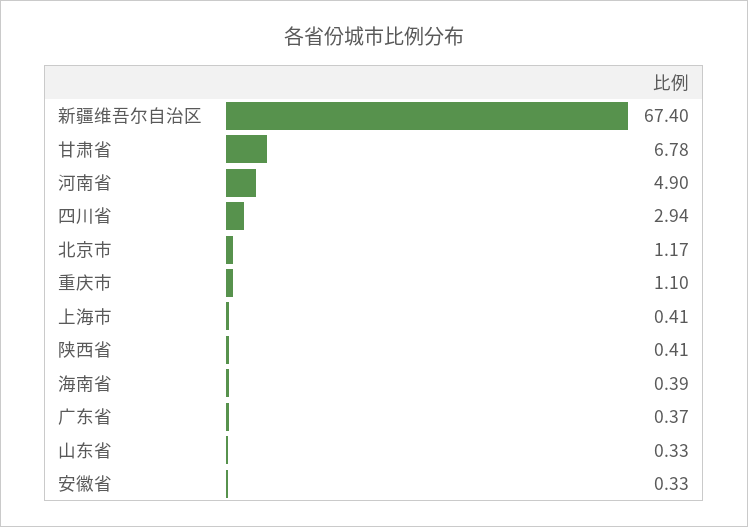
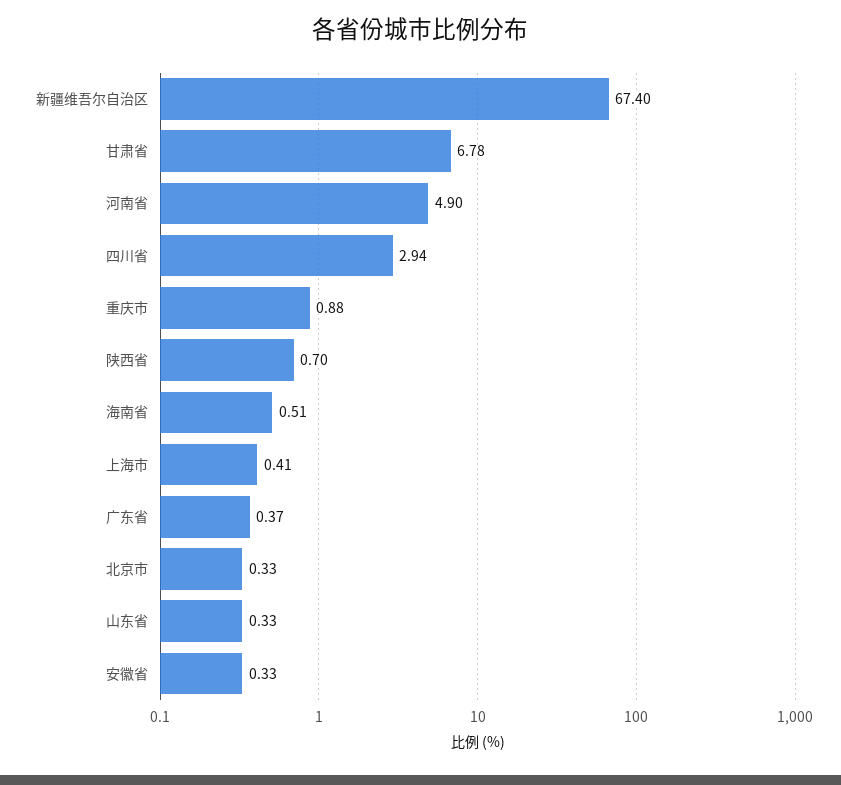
  {
    "新疆维吾尔自治区": 67.4,
    "甘肃省": 6.78,
    "河南省": 4.9,
    "四川省": 2.94,
-   "北京市": 1.17,
+   "北京市": 0.33,
-   "重庆市": 1.1,
+   "重庆市": 0.88,
    "上海市": 0.41,
-   "陕西省": 0.41,
+   "陕西省": 0.7,
-   "海南省": 0.39,
+   "海南省": 0.51,
    "广东省": 0.37,
    "山东省": 0.33,
    "安徽省": 0.33
  }

